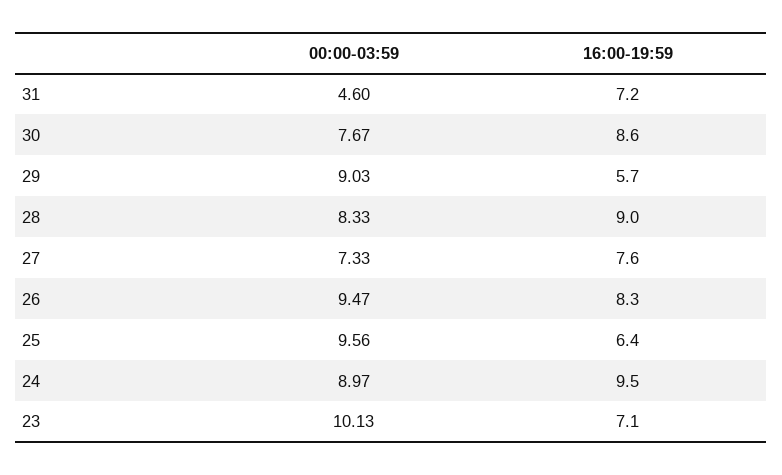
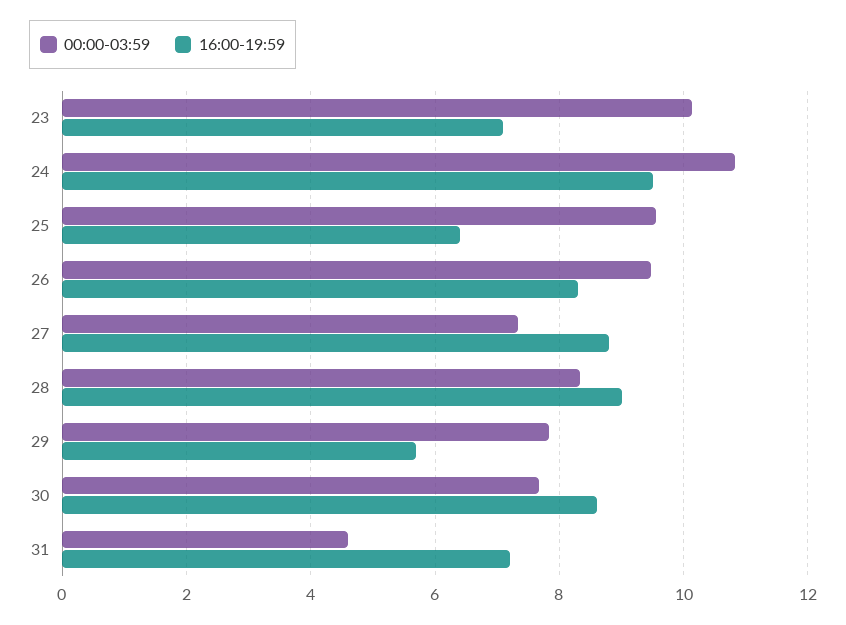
  {
    "00:00-03:59": {
      "31": 4.6,
      "30": 7.67,
-     "29": 9.03,
+     "29": 7.8,
      "28": 8.33,
      "27": 7.33,
      "26": 9.47,
      "25": 9.56,
-     "24": 8.97,
+     "24": 10.8,
      "23": 10.13
    },
    "16:00-19:59": {
      "31": 7.2,
      "30": 8.6,
      "29": 5.7,
      "28": 9,
-     "27": 7.6,
+     "27": 8.8,
      "26": 8.3,
      "25": 6.4,
      "24": 9.5,
      "23": 7.1
    }
  }

